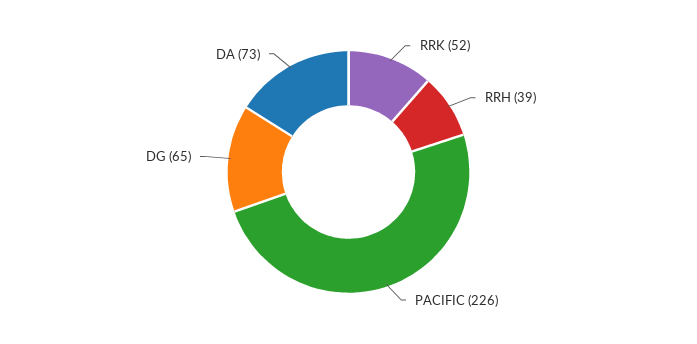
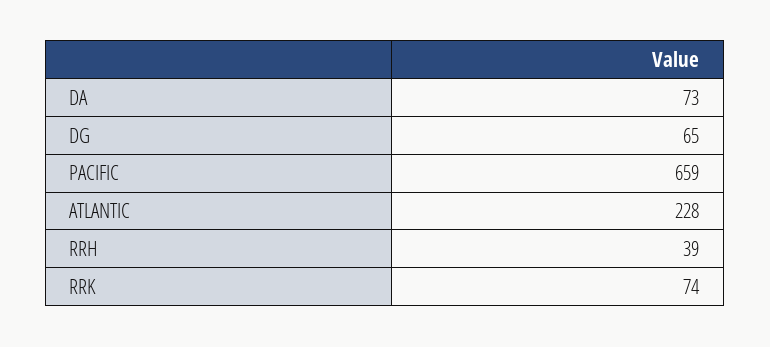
  {
-   "RRK": 52,
+   "RRK": 74,
    "RRH": 39,
-   "PACIFIC": 226,
+   "PACIFIC": 659,
    "DG": 65,
-   "DA": 73
+   "DA": 73,
+   "ATLANTIC": 228
  }

